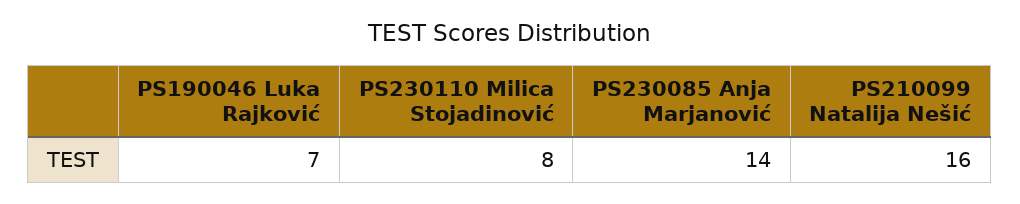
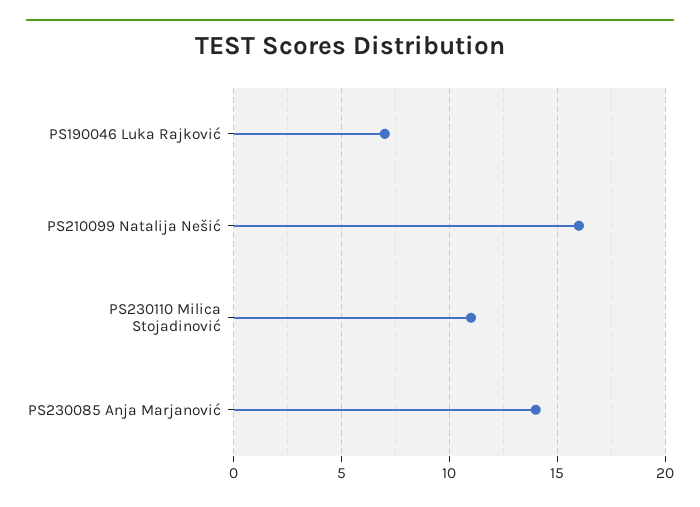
  {
    "PS190046 Luka Rajković": 7,
-   "PS230110 Milica Stojadinović": 8,
+   "PS230110 Milica Stojadinović": 11,
    "PS230085 Anja Marjanović": 14,
    "PS210099 Natalija Nešić": 16
  }

